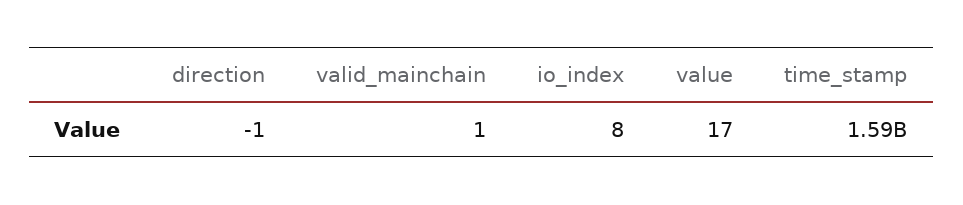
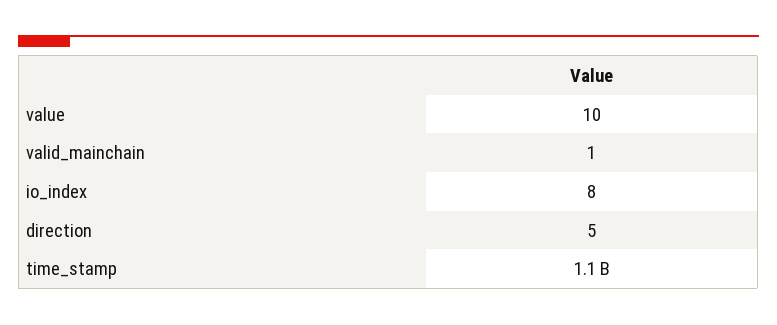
  {
-   "direction": -1,
+   "direction": 5,
    "valid_mainchain": 1,
    "io_index": 8,
-   "value": 17,
+   "value": 10,
-   "time_stamp": 1590000000
+   "time_stamp": 1100000000
  }

